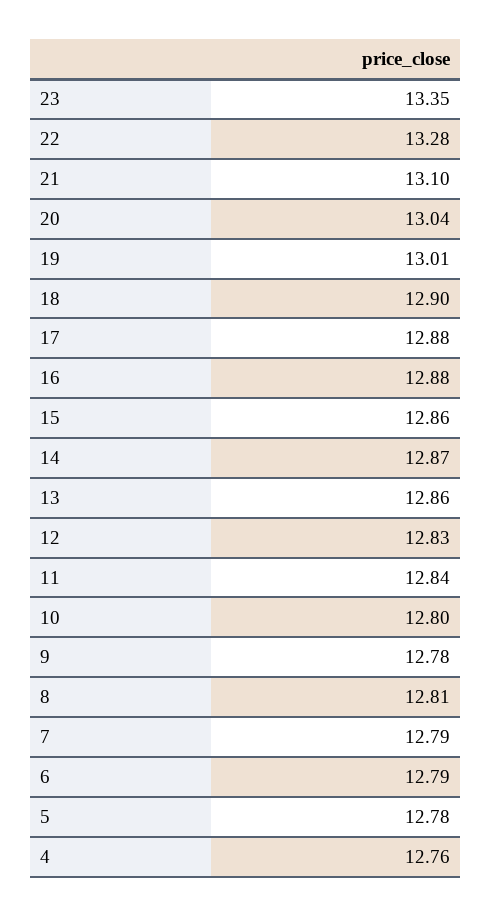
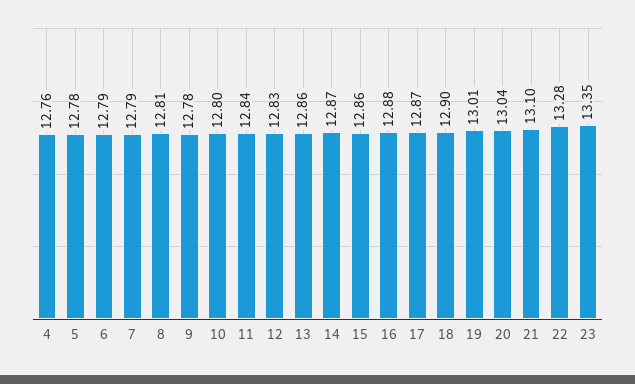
  {
    "23": 13.35,
    "22": 13.28,
    "21": 13.1,
    "20": 13.04,
    "19": 13.01,
    "18": 12.9,
-   "17": 12.88,
+   "17": 12.87,
    "16": 12.88,
    "15": 12.86,
    "14": 12.87,
    "13": 12.86,
    "12": 12.83,
    "11": 12.84,
    "10": 12.8,
    "9": 12.78,
    "8": 12.81,
    "7": 12.79,
    "6": 12.79,
    "5": 12.78,
    "4": 12.76
  }

